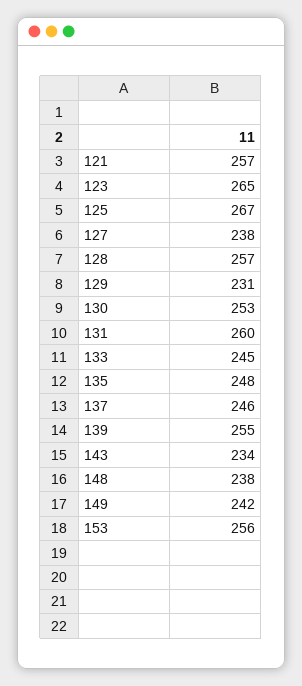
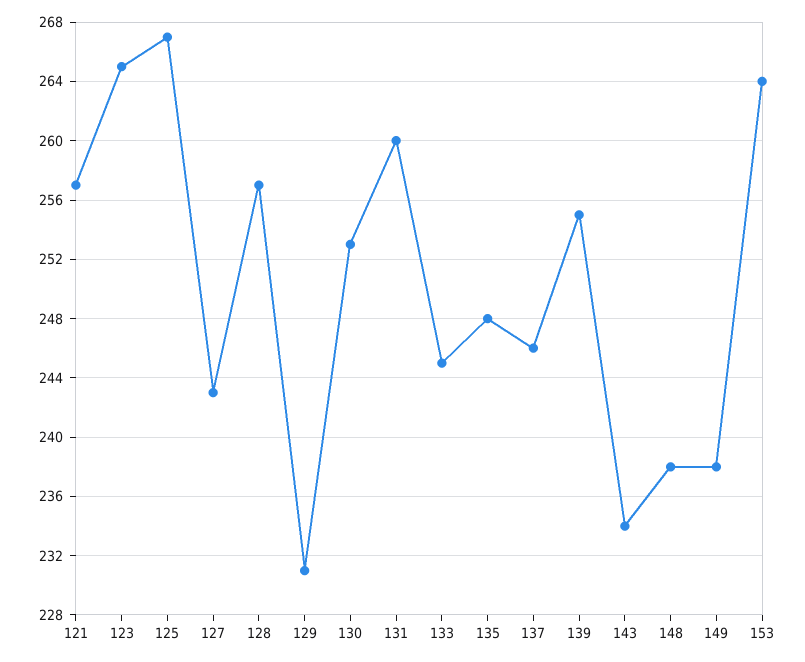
  {
    "121": 257,
    "123": 265,
    "125": 267,
-   "127": 238,
+   "127": 243,
    "128": 257,
    "129": 231,
    "130": 253,
    "131": 260,
    "133": 245,
    "135": 248,
    "137": 246,
    "139": 255,
    "143": 234,
    "148": 238,
-   "149": 242,
+   "149": 238,
-   "153": 256
+   "153": 264
  }

